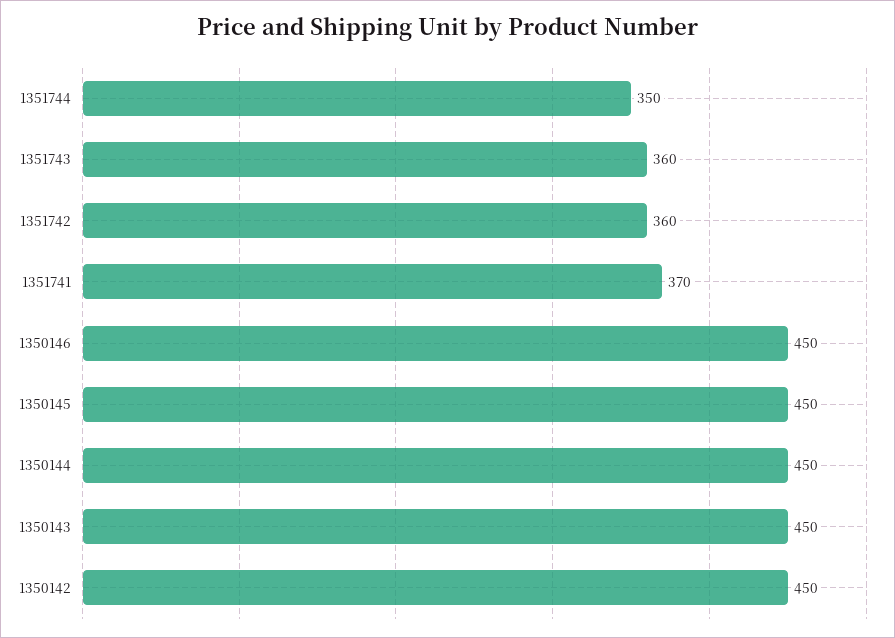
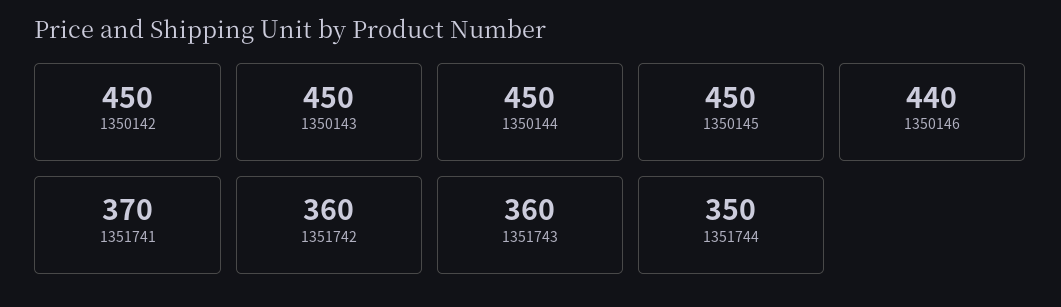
  {
    "1351744": 350,
    "1351743": 360,
    "1351742": 360,
    "1351741": 370,
-   "1350146": 450,
+   "1350146": 440,
    "1350145": 450,
    "1350144": 450,
    "1350143": 450,
    "1350142": 450
  }

